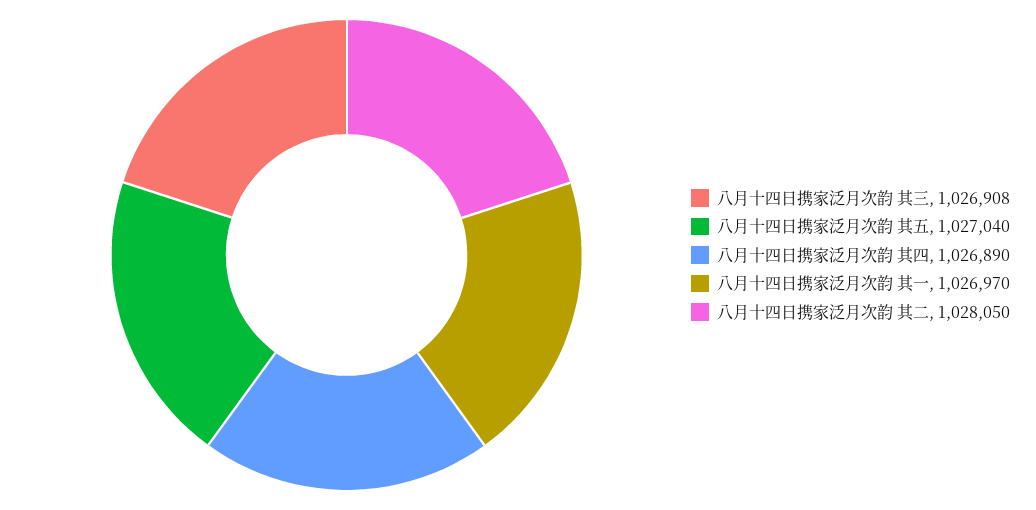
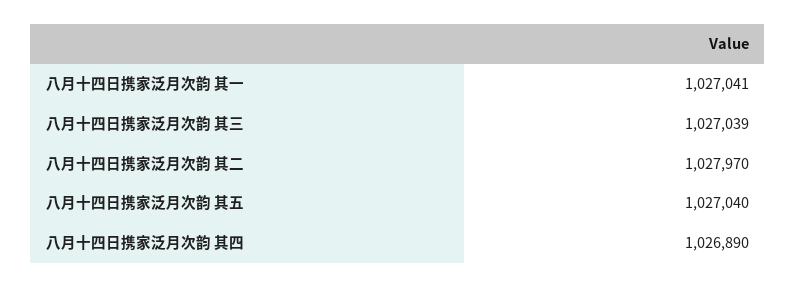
  {
-   "八月十四日携家泛月次韵 其三": 1026908,
+   "八月十四日携家泛月次韵 其三": 1027039,
    "八月十四日携家泛月次韵 其五": 1027040,
    "八月十四日携家泛月次韵 其四": 1026890,
-   "八月十四日携家泛月次韵 其一": 1026970,
+   "八月十四日携家泛月次韵 其一": 1027041,
-   "八月十四日携家泛月次韵 其二": 1028050
+   "八月十四日携家泛月次韵 其二": 1027970
  }

